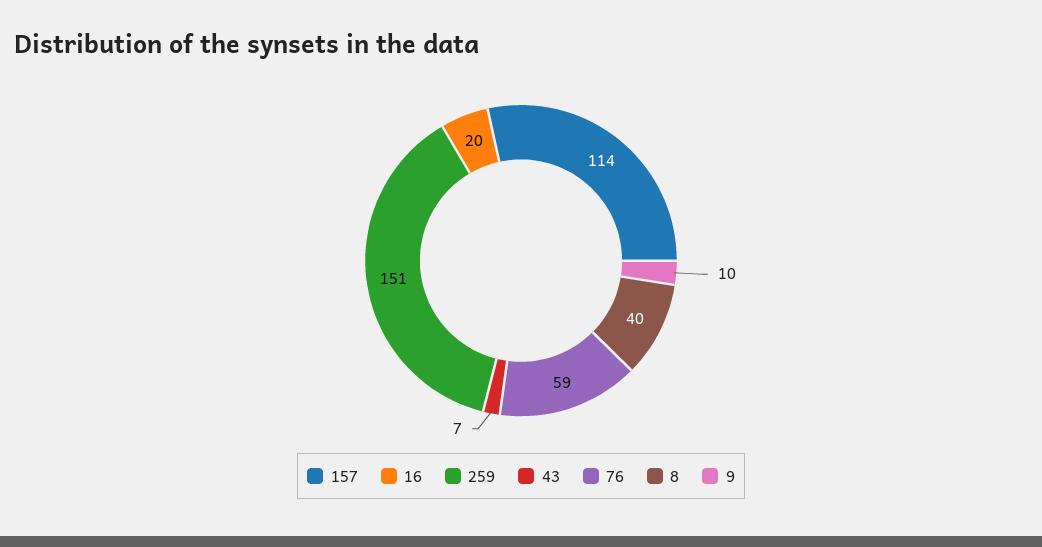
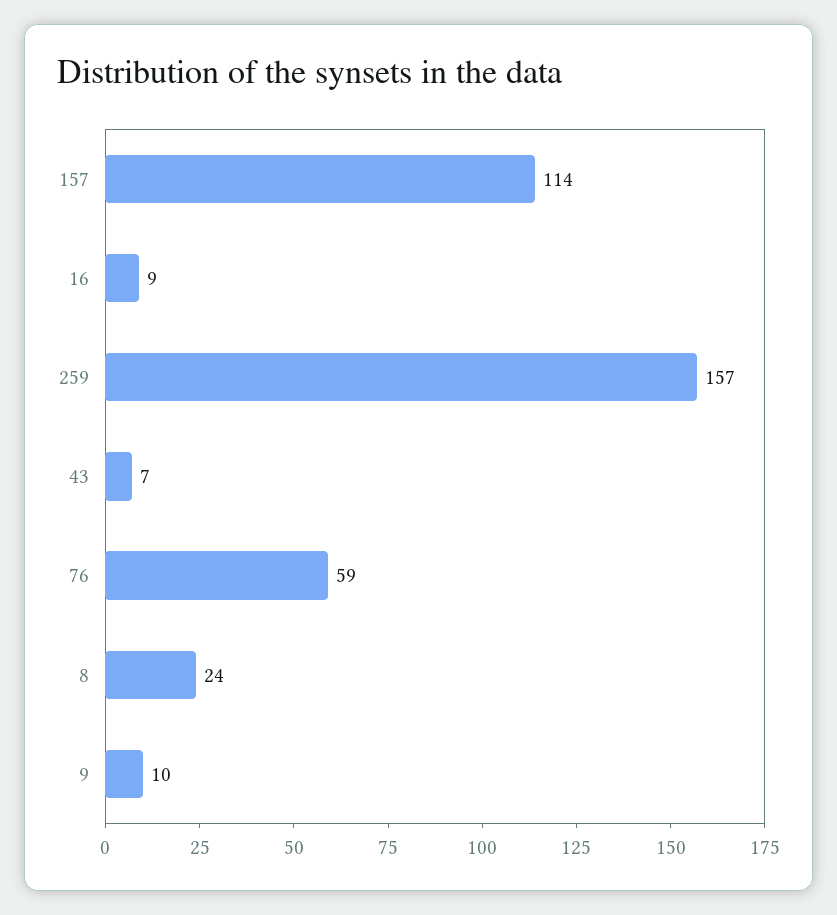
  {
    "157": 114,
-   "16": 20,
+   "16": 9,
-   "259": 151,
+   "259": 157,
    "43": 7,
    "76": 59,
-   "8": 40,
+   "8": 24,
    "9": 10
  }

